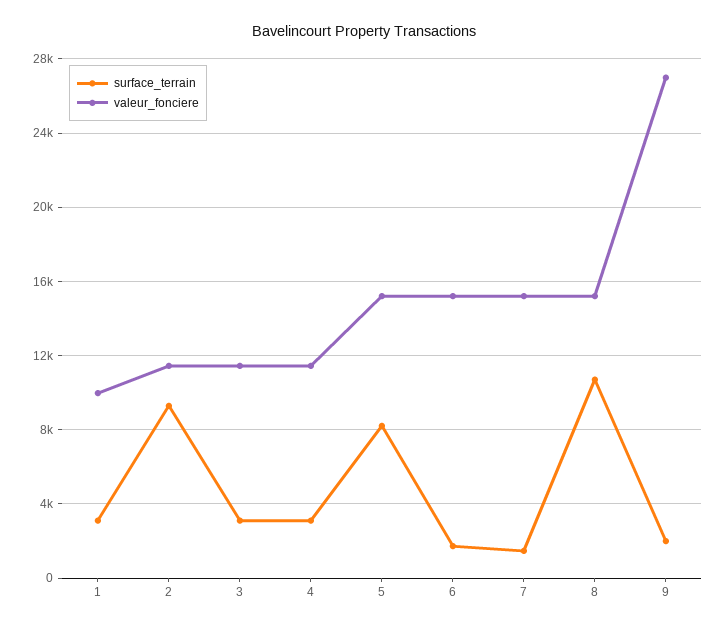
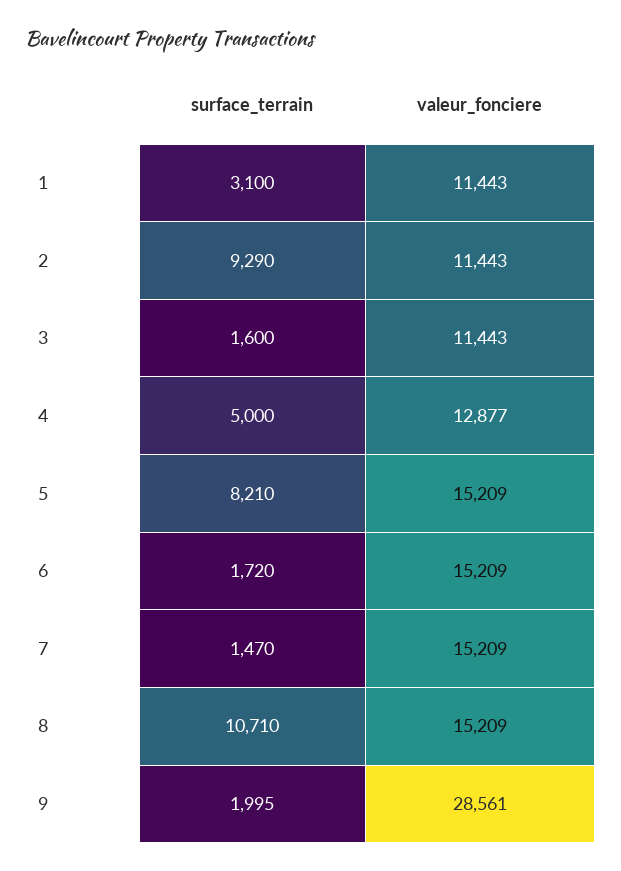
  {
    "surface_terrain": {
      "1": 3100,
      "2": 9290,
-     "3": 3000,
+     "3": 1600,
-     "4": 3000,
+     "4": 5000,
      "5": 8210,
      "6": 1720,
      "7": 1470,
      "8": 10710,
      "9": 1995
    },
    "valeur_fonciere": {
-     "1": 10000,
+     "1": 11443,
      "2": 11443,
      "3": 11443,
-     "4": 11500,
+     "4": 12877,
      "5": 15209,
      "6": 15209,
      "7": 15209,
      "8": 15209,
-     "9": 27000
+     "9": 28561
    }
  }

